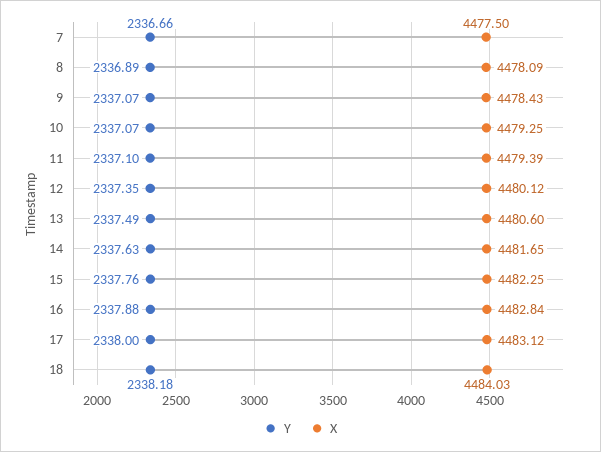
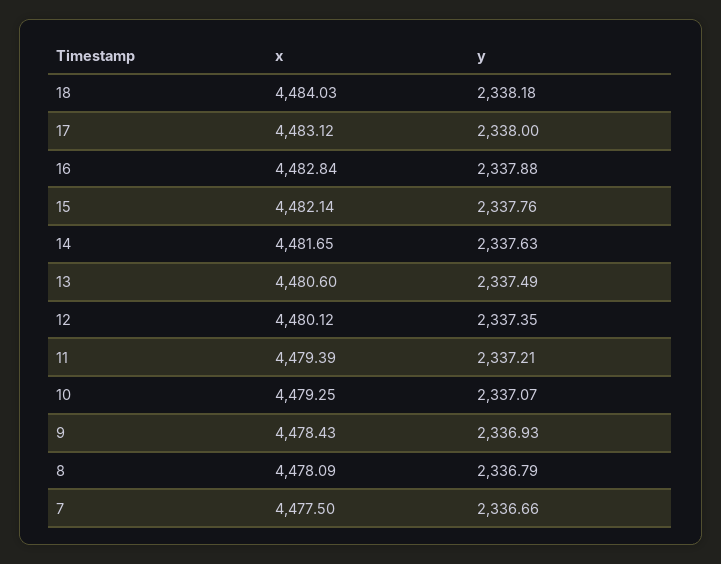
  {
    "Y": {
      "7": 2336.66,
-     "8": 2336.89,
+     "8": 2336.79,
-     "9": 2337.07,
+     "9": 2336.93,
      "10": 2337.07,
-     "11": 2337.1,
+     "11": 2337.21,
      "12": 2337.35,
      "13": 2337.49,
      "14": 2337.63,
      "15": 2337.76,
      "16": 2337.88,
      "17": 2338,
      "18": 2338.18
    },
    "X": {
      "7": 4477.5,
      "8": 4478.09,
      "9": 4478.43,
      "10": 4479.25,
      "11": 4479.39,
      "12": 4480.12,
      "13": 4480.6,
      "14": 4481.65,
-     "15": 4482.25,
+     "15": 4482.14,
      "16": 4482.84,
      "17": 4483.12,
      "18": 4484.03
    }
  }

